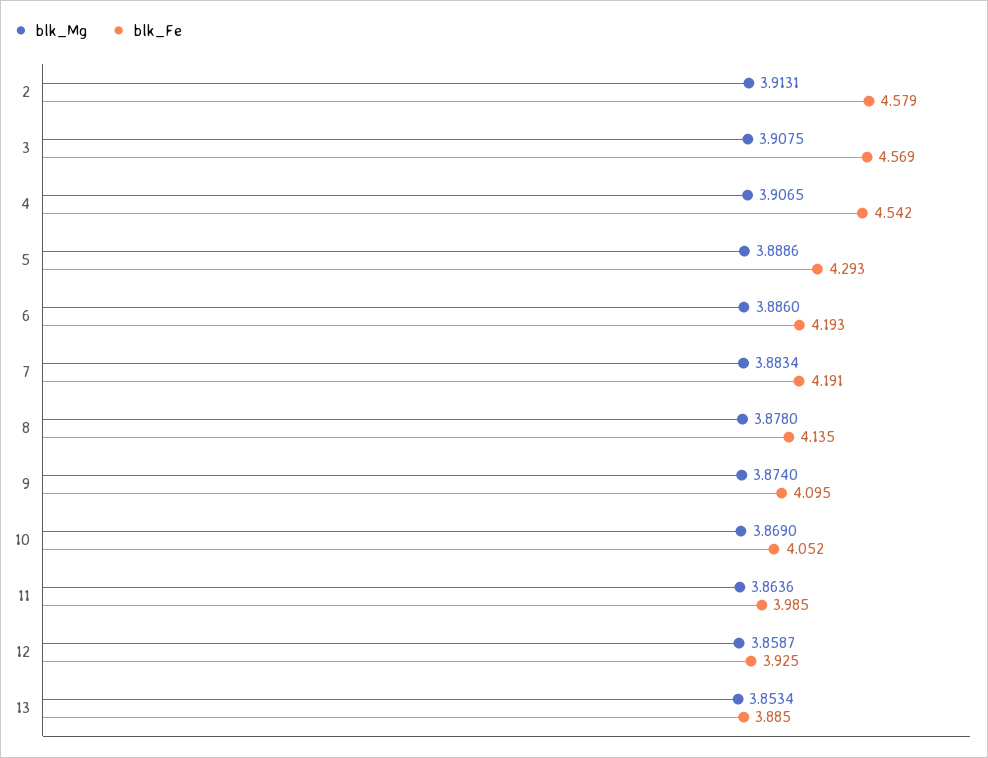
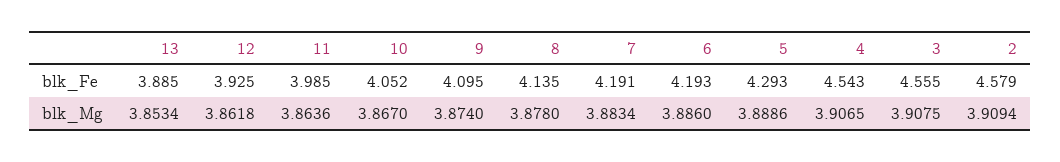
  {
    "blk_Mg": {
-     "2": 3.9131,
+     "2": 3.9094,
      "3": 3.9075,
      "4": 3.9065,
      "5": 3.8886,
      "6": 3.886,
      "7": 3.8834,
      "8": 3.878,
      "9": 3.874,
-     "10": 3.869,
+     "10": 3.867,
      "11": 3.8636,
-     "12": 3.8587,
+     "12": 3.8618,
      "13": 3.8534
    },
    "blk_Fe": {
      "2": 4.579,
-     "3": 4.569,
+     "3": 4.555,
-     "4": 4.542,
+     "4": 4.543,
      "5": 4.293,
      "6": 4.193,
      "7": 4.191,
      "8": 4.135,
      "9": 4.095,
      "10": 4.052,
      "11": 3.985,
      "12": 3.925,
      "13": 3.885
    }
  }

